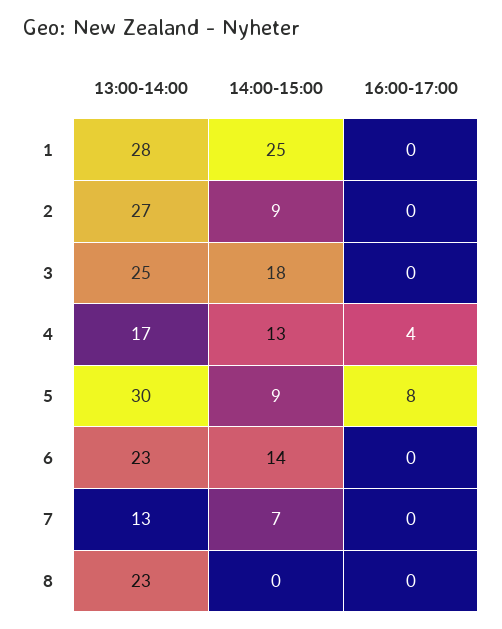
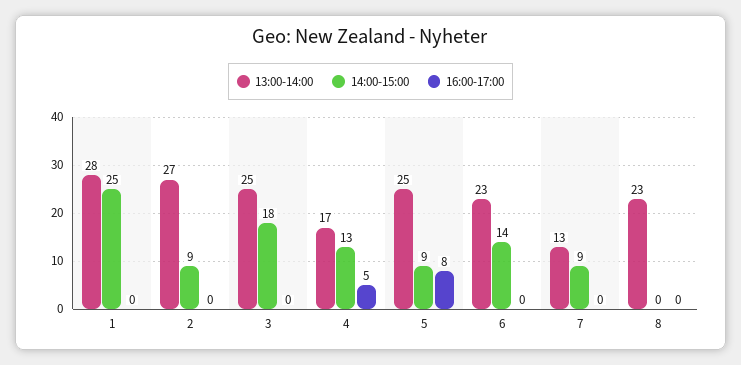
  {
    "13:00-14:00": {
      "1": 28,
      "2": 27,
      "3": 25,
      "4": 17,
-     "5": 30,
+     "5": 25,
      "6": 23,
      "7": 13,
      "8": 23
    },
    "14:00-15:00": {
      "1": 25,
      "2": 9,
      "3": 18,
      "4": 13,
      "5": 9,
      "6": 14,
-     "7": 7,
+     "7": 9,
      "8": 0
    },
    "16:00-17:00": {
      "1": 0,
      "2": 0,
      "3": 0,
-     "4": 4,
+     "4": 5,
      "5": 8,
      "6": 0,
      "7": 0,
      "8": 0
    }
  }

